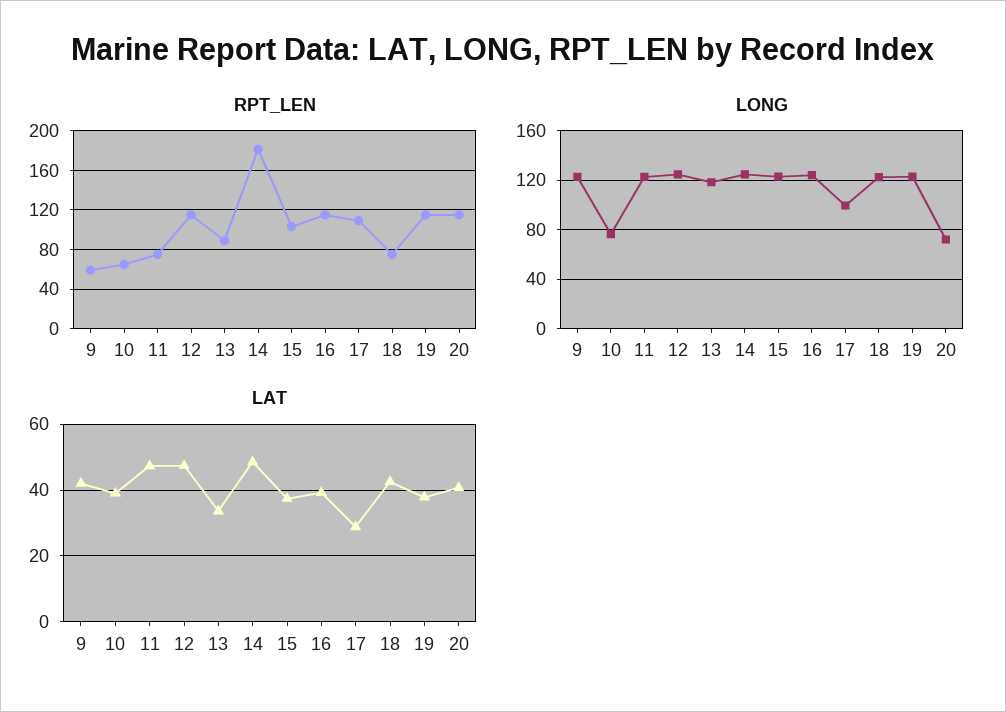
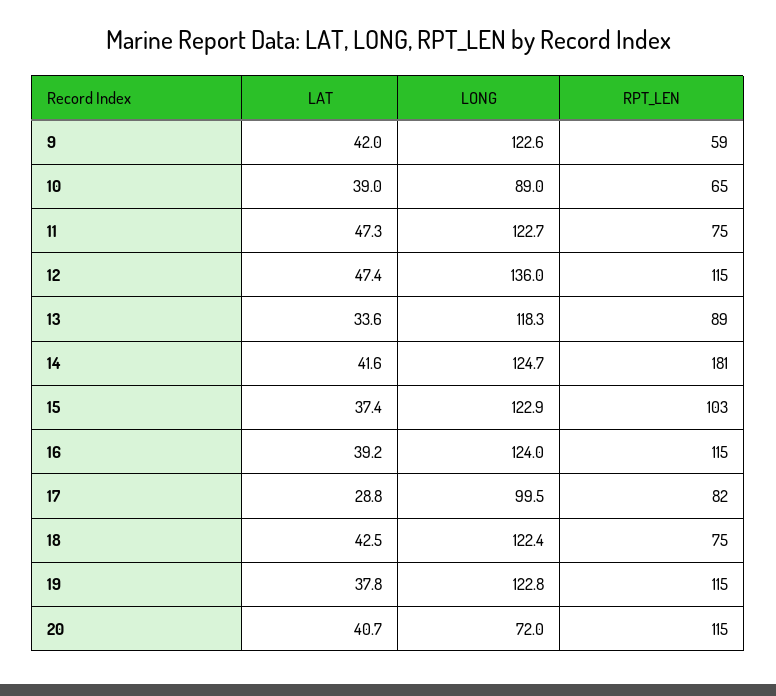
  {
    "RPT_LEN": {
      "9": 59,
      "10": 65,
      "11": 75,
      "12": 115,
      "13": 89,
      "14": 181,
      "15": 103,
      "16": 115,
-     "17": 110,
+     "17": 82,
      "18": 75,
      "19": 115,
      "20": 115
    },
    "LONG": {
      "9": 122.6,
-     "10": 75,
+     "10": 89,
      "11": 122.7,
-     "12": 125,
+     "12": 136,
      "13": 118.3,
      "14": 124.7,
      "15": 122.9,
      "16": 124,
      "17": 99.5,
      "18": 122.4,
      "19": 122.8,
      "20": 72
    },
    "LAT": {
      "9": 42,
      "10": 39,
      "11": 47.3,
      "12": 47.4,
      "13": 33.6,
-     "14": 48,
+     "14": 41.6,
      "15": 37.4,
      "16": 39.2,
      "17": 28.8,
      "18": 42.5,
      "19": 37.8,
      "20": 40.7
    }
  }

